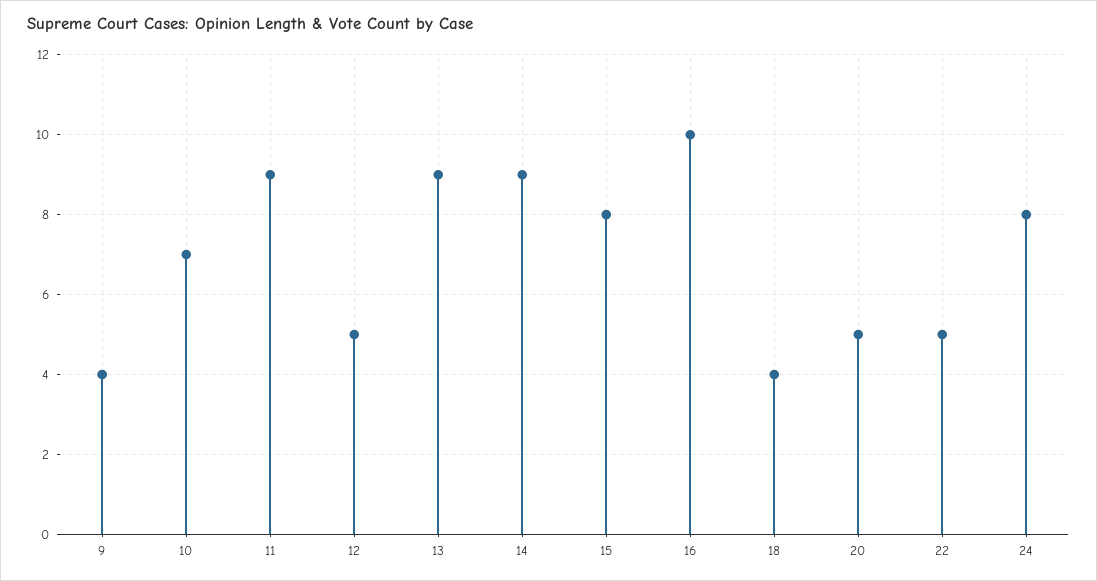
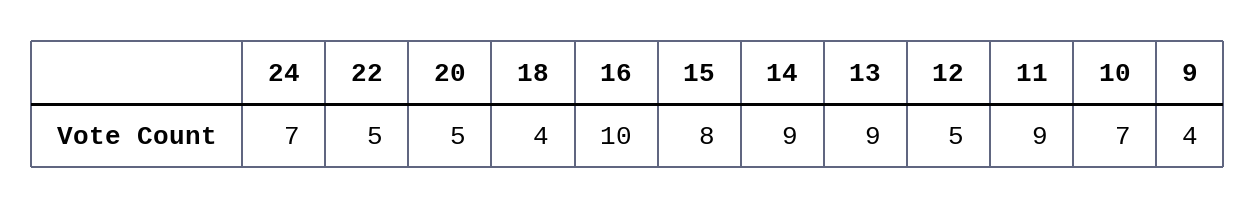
  {
    "9": 4,
    "10": 7,
    "11": 9,
    "12": 5,
    "13": 9,
    "14": 9,
    "15": 8,
    "16": 10,
    "18": 4,
    "20": 5,
    "22": 5,
-   "24": 8
+   "24": 7
  }

